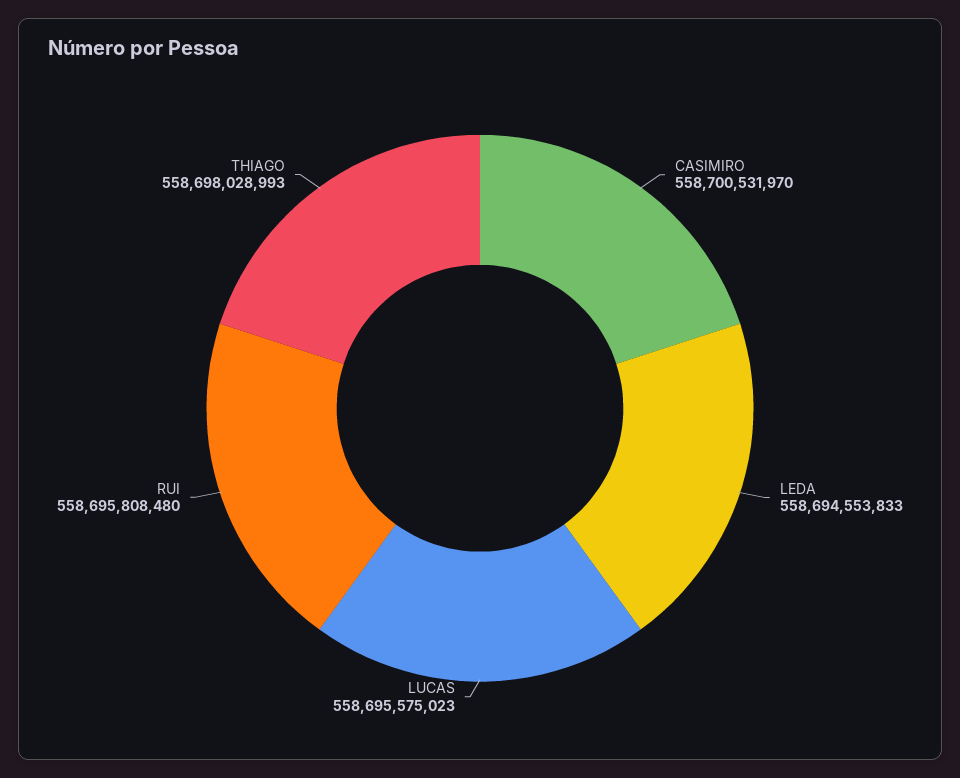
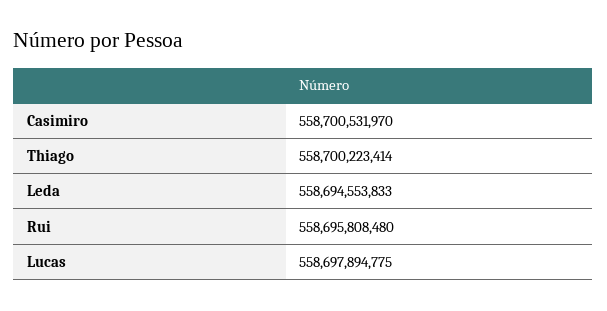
  {
    "CASIMIRO": 558700531970,
    "LEDA": 558694553833,
-   "LUCAS": 558695575023,
+   "LUCAS": 558697894775,
    "RUI": 558695808480,
-   "THIAGO": 558698028993
+   "THIAGO": 558700223414
  }

